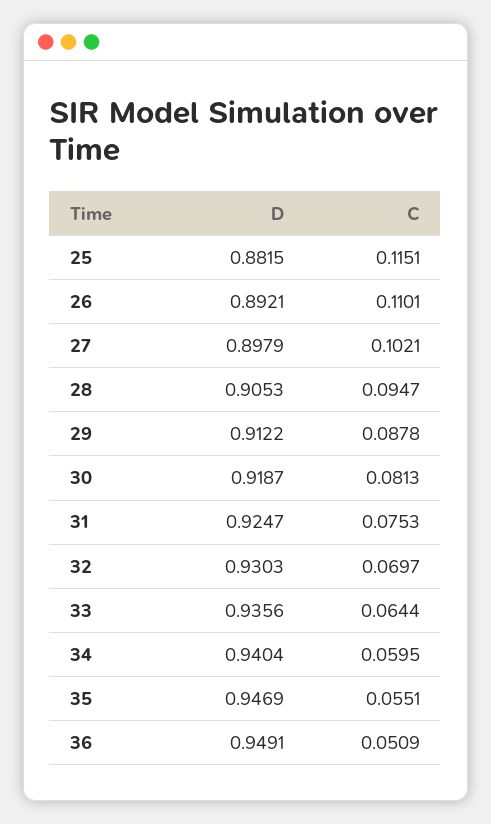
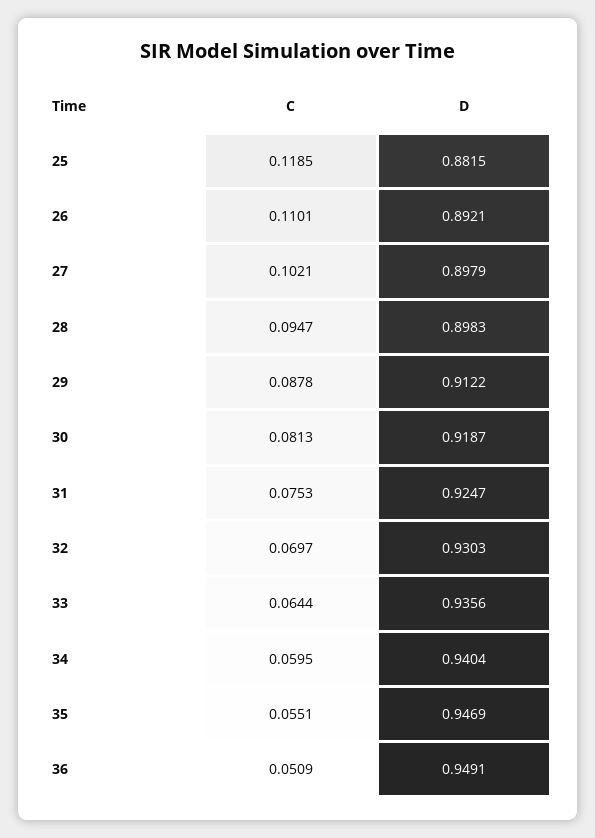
  {
    "D": {
      "25": 0.8815,
      "26": 0.8921,
      "27": 0.8979,
-     "28": 0.9053,
+     "28": 0.8983,
      "29": 0.9122,
      "30": 0.9187,
      "31": 0.9247,
      "32": 0.9303,
      "33": 0.9356,
      "34": 0.9404,
      "35": 0.9469,
      "36": 0.9491
    },
    "C": {
-     "25": 0.1151,
+     "25": 0.1185,
      "26": 0.1101,
      "27": 0.1021,
      "28": 0.0947,
      "29": 0.0878,
      "30": 0.0813,
      "31": 0.0753,
      "32": 0.0697,
      "33": 0.0644,
      "34": 0.0595,
      "35": 0.0551,
      "36": 0.0509
    }
  }

